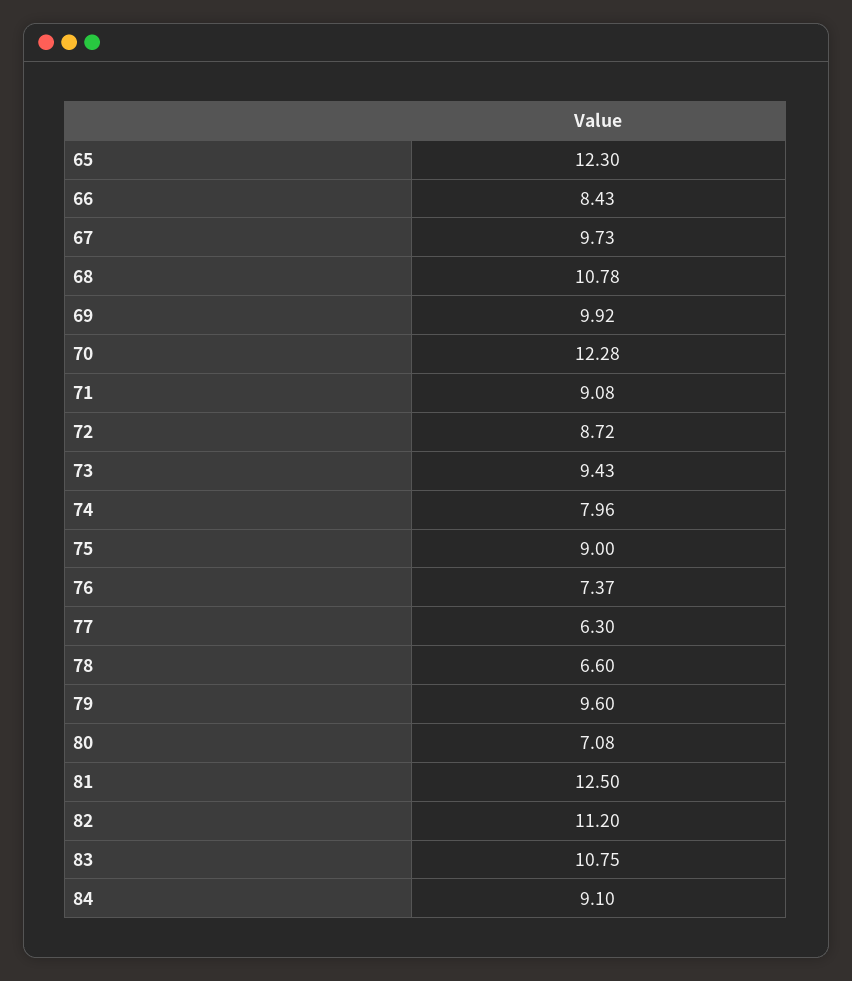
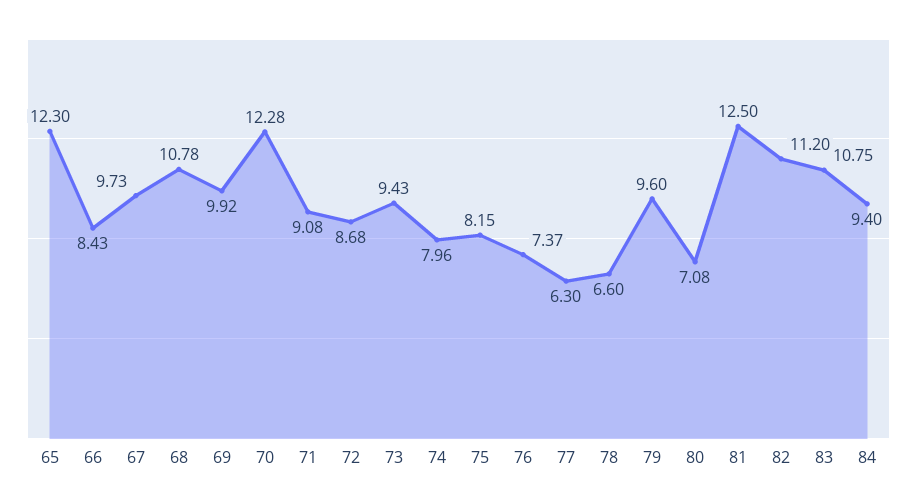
  {
    "65": 12.3,
    "66": 8.43,
    "67": 9.73,
    "68": 10.78,
    "69": 9.92,
    "70": 12.28,
    "71": 9.08,
-   "72": 8.72,
+   "72": 8.68,
    "73": 9.43,
    "74": 7.96,
-   "75": 9,
+   "75": 8.15,
    "76": 7.37,
    "77": 6.3,
    "78": 6.6,
    "79": 9.6,
    "80": 7.08,
    "81": 12.5,
    "82": 11.2,
    "83": 10.75,
-   "84": 9.1
+   "84": 9.4
  }

